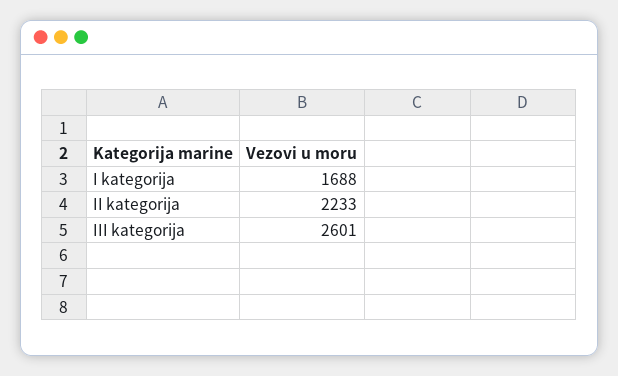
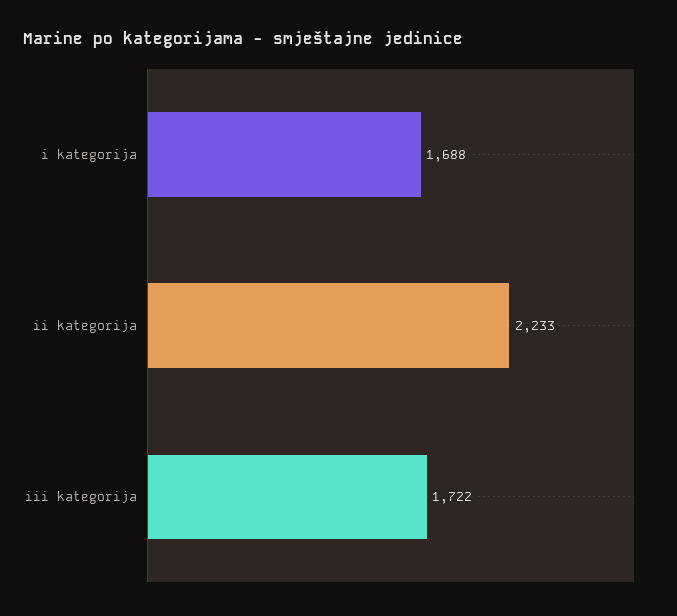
  {
    "I kategorija": 1688,
    "II kategorija": 2233,
-   "III kategorija": 2601
+   "III kategorija": 1722
  }

